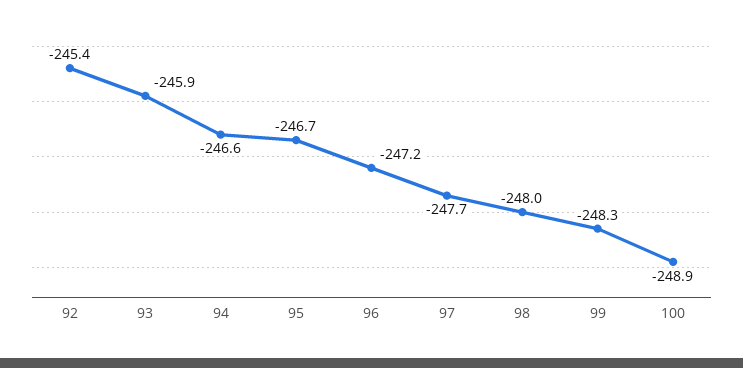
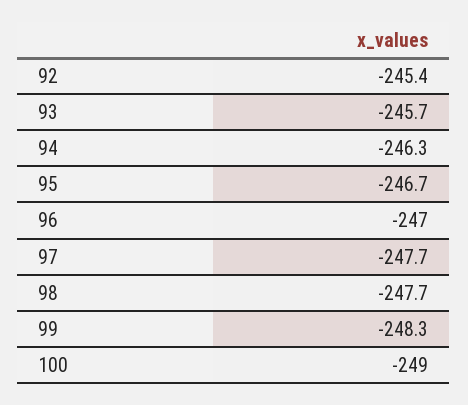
  {
    "92": -245.4,
-   "93": -245.9,
+   "93": -245.7,
-   "94": -246.6,
+   "94": -246.3,
    "95": -246.7,
-   "96": -247.2,
+   "96": -247,
    "97": -247.7,
-   "98": -248,
+   "98": -247.7,
    "99": -248.3,
-   "100": -248.9
+   "100": -249
  }

